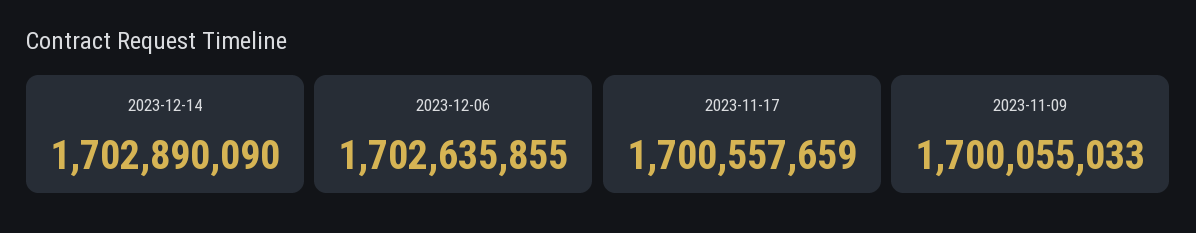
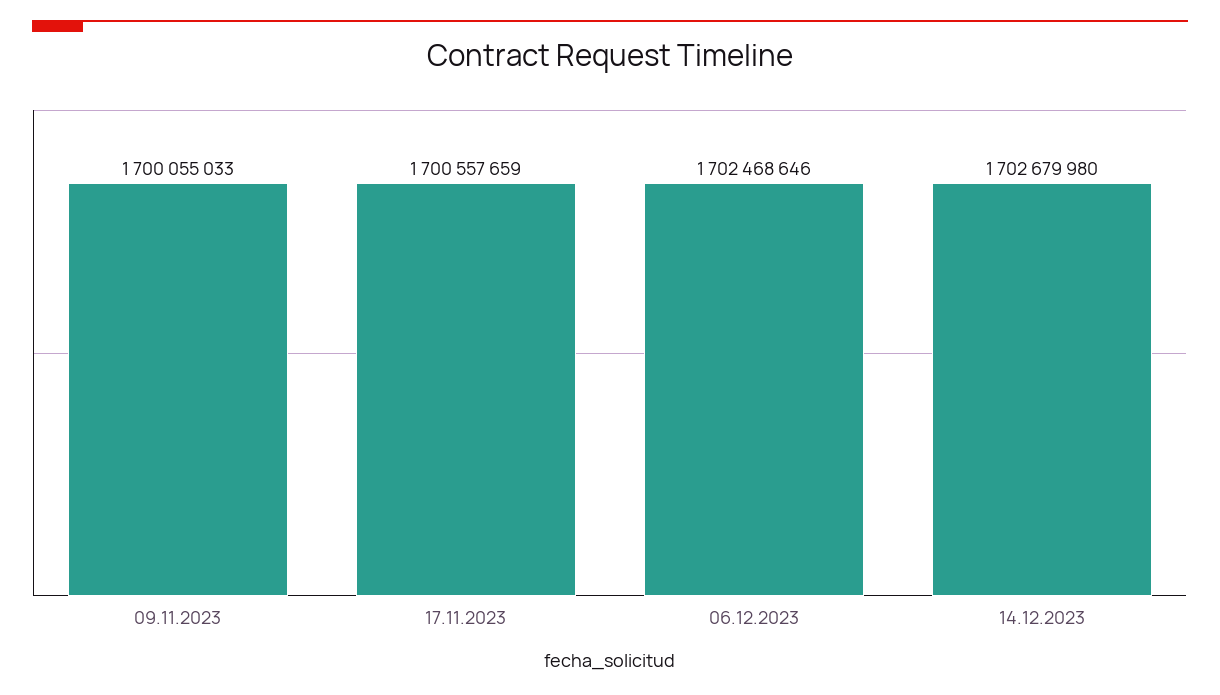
  {
-   "2023-12-14": 1702890090,
+   "2023-12-14": 1702679980,
-   "2023-12-06": 1702635855,
+   "2023-12-06": 1702468646,
    "2023-11-17": 1700557659,
    "2023-11-09": 1700055033
  }

